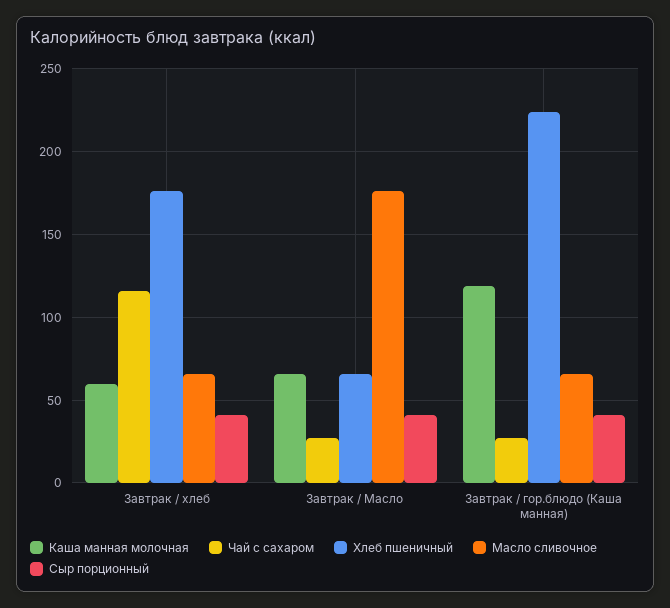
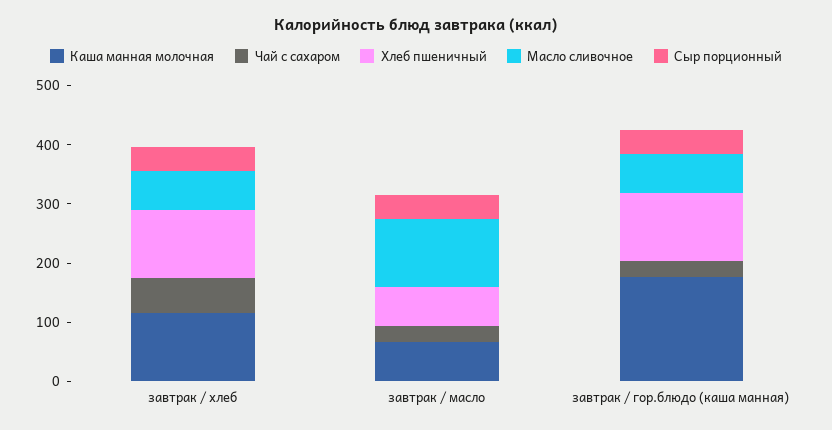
  {
    "Каша манная молочная": {
-     "Завтрак / хлеб": 60,
+     "Завтрак / хлеб": 120,
      "Завтрак / Масло": 65,
-     "Завтрак / гор.блюдо (Каша манная)": 120
+     "Завтрак / гор.блюдо (Каша манная)": 180
    },
    "Чай с сахаром": {
-     "Завтрак / хлеб": 115,
+     "Завтрак / хлеб": 60,
      "Завтрак / Масло": 25,
      "Завтрак / гор.блюдо (Каша манная)": 25
    },
    "Хлеб пшеничный": {
-     "Завтрак / хлеб": 175,
+     "Завтрак / хлеб": 120,
      "Завтрак / Масло": 65,
-     "Завтрак / гор.блюдо (Каша манная)": 225
+     "Завтрак / гор.блюдо (Каша манная)": 120
    },
    "Масло сливочное": {
      "Завтрак / хлеб": 65,
-     "Завтрак / Масло": 175,
+     "Завтрак / Масло": 120,
      "Завтрак / гор.блюдо (Каша манная)": 65
    },
    "Сыр порционный": {
      "Завтрак / хлеб": 40,
      "Завтрак / Масло": 40,
      "Завтрак / гор.блюдо (Каша манная)": 40
    }
  }

